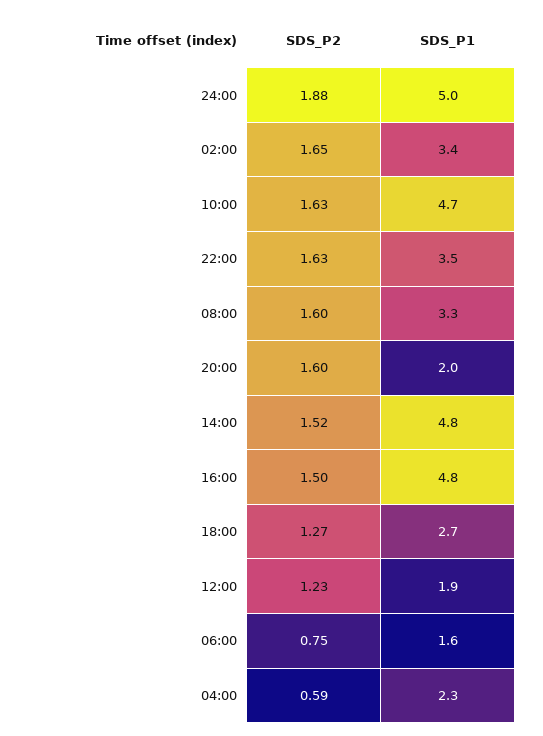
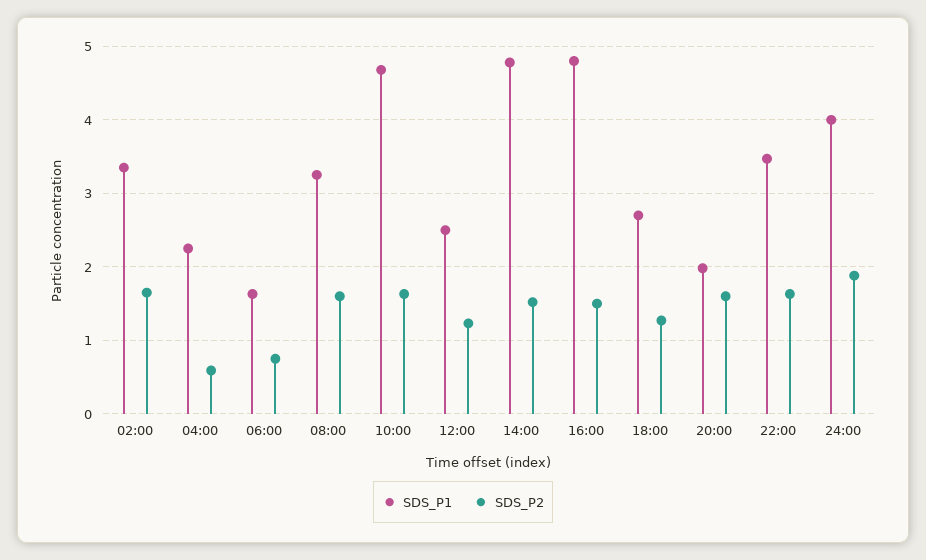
  {
    "SDS_P2": {
      "24:00": 1.88,
      "02:00": 1.65,
      "10:00": 1.63,
      "22:00": 1.63,
      "08:00": 1.6,
      "20:00": 1.6,
      "14:00": 1.52,
      "16:00": 1.5,
      "18:00": 1.27,
      "12:00": 1.23,
      "06:00": 0.75,
      "04:00": 0.59
    },
    "SDS_P1": {
-     "24:00": 5,
+     "24:00": 4,
      "02:00": 3.4,
      "10:00": 4.7,
      "22:00": 3.5,
      "08:00": 3.3,
      "20:00": 2,
      "14:00": 4.8,
      "16:00": 4.8,
      "18:00": 2.7,
-     "12:00": 1.9,
+     "12:00": 2.5,
      "06:00": 1.6,
      "04:00": 2.3
    }
  }

